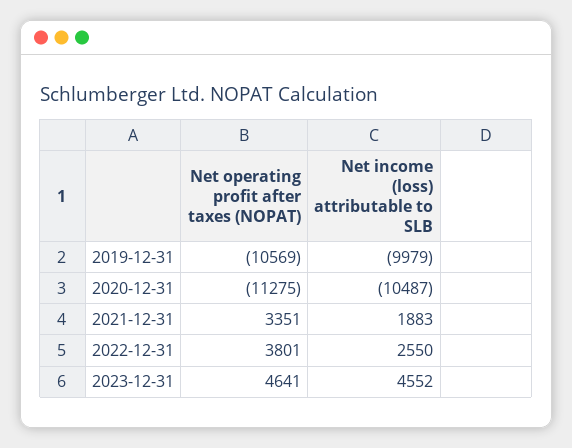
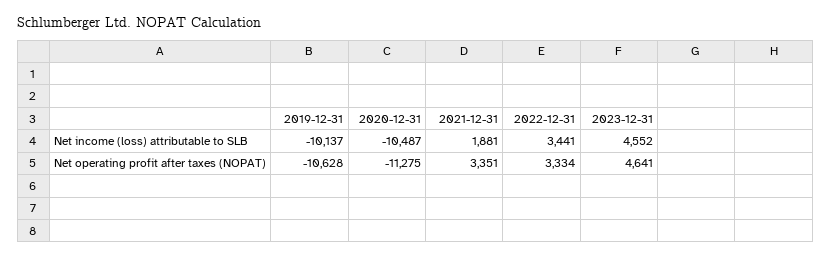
  {
    "Net operating profit after taxes (NOPAT)": {
-     "2019-12-31": -10569,
+     "2019-12-31": -10628,
      "2020-12-31": -11275,
      "2021-12-31": 3351,
-     "2022-12-31": 3801,
+     "2022-12-31": 3334,
      "2023-12-31": 4641
    },
    "Net income (loss) attributable to SLB": {
-     "2019-12-31": -9979,
+     "2019-12-31": -10137,
      "2020-12-31": -10487,
-     "2021-12-31": 1883,
+     "2021-12-31": 1881,
-     "2022-12-31": 2550,
+     "2022-12-31": 3441,
      "2023-12-31": 4552
    }
  }

